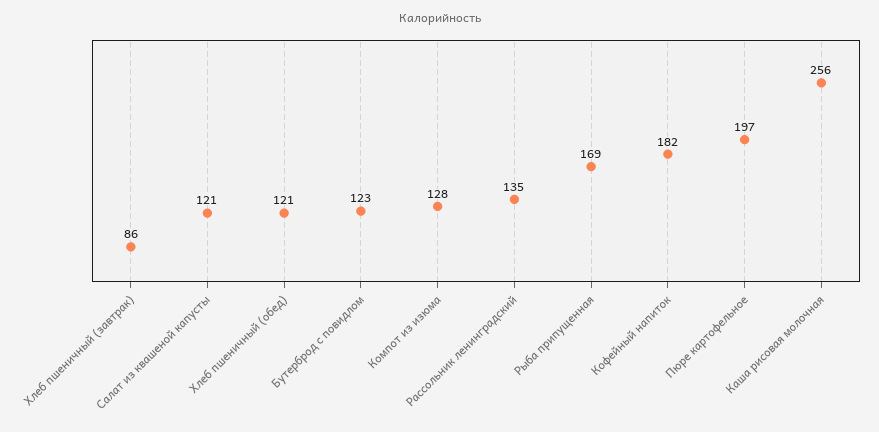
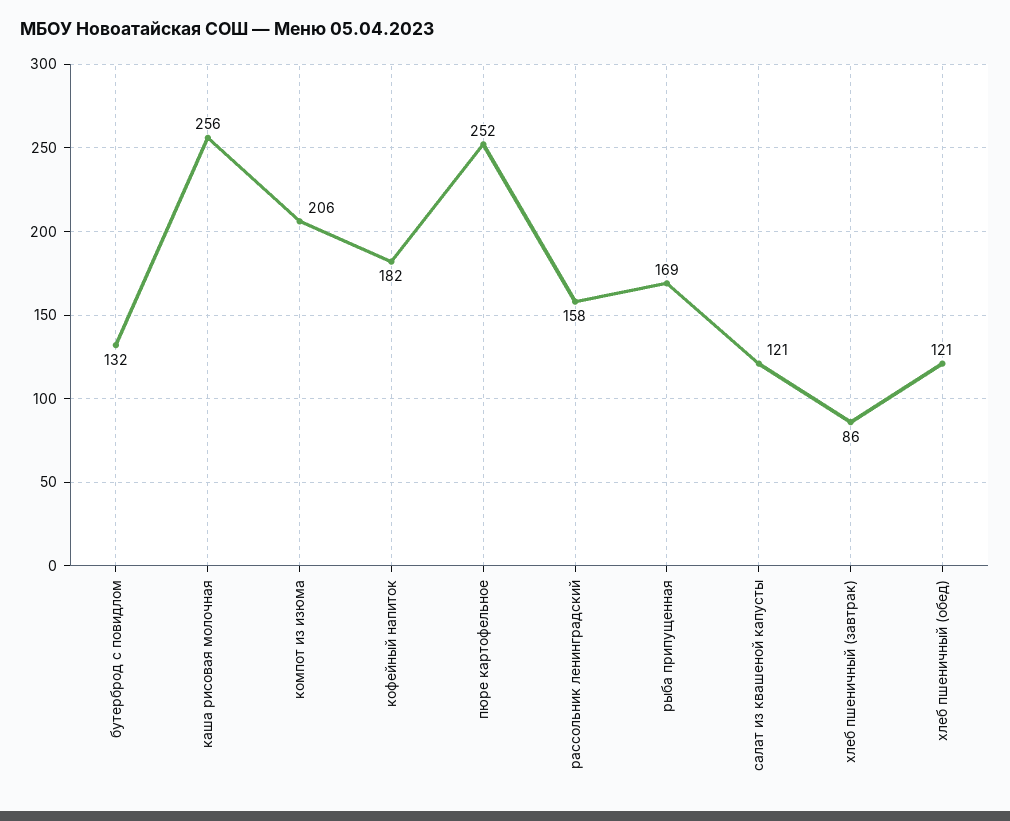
  {
    "Хлеб пшеничный (завтрак)": 86,
    "Салат из квашеной капусты": 121,
    "Хлеб пшеничный (обед)": 121,
-   "Бутерброд с повидлом": 123,
+   "Бутерброд с повидлом": 132,
-   "Компот из изюма": 128,
+   "Компот из изюма": 206,
-   "Рассольник ленинградский": 135,
+   "Рассольник ленинградский": 158,
    "Рыба припущенная": 169,
    "Кофейный напиток": 182,
-   "Пюре картофельное": 197,
+   "Пюре картофельное": 252,
    "Каша рисовая молочная": 256
  }

